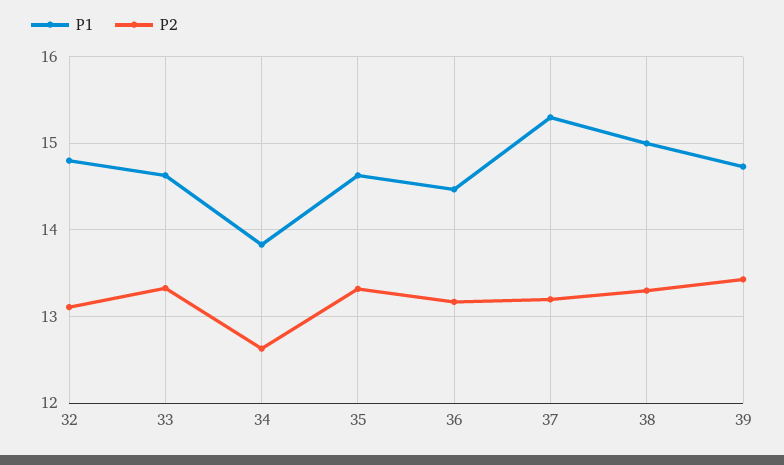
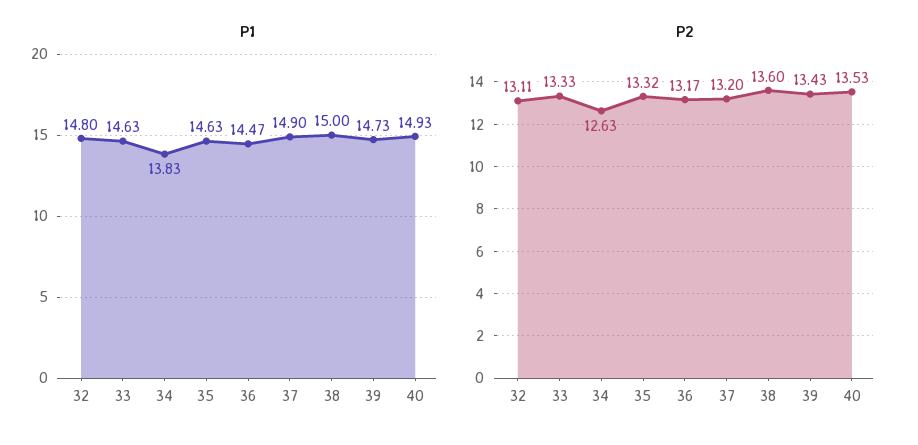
  {
    "P1": {
      "32": 14.8,
      "33": 14.63,
      "34": 13.83,
      "35": 14.63,
      "36": 14.47,
-     "37": 15.3,
+     "37": 14.9,
      "38": 15,
-     "39": 14.73
+     "39": 14.73,
+     "40": 14.93
    },
    "P2": {
      "32": 13.11,
      "33": 13.33,
      "34": 12.63,
      "35": 13.32,
      "36": 13.17,
      "37": 13.2,
-     "38": 13.3,
+     "38": 13.6,
-     "39": 13.43
+     "39": 13.43,
+     "40": 13.53
    }
  }

